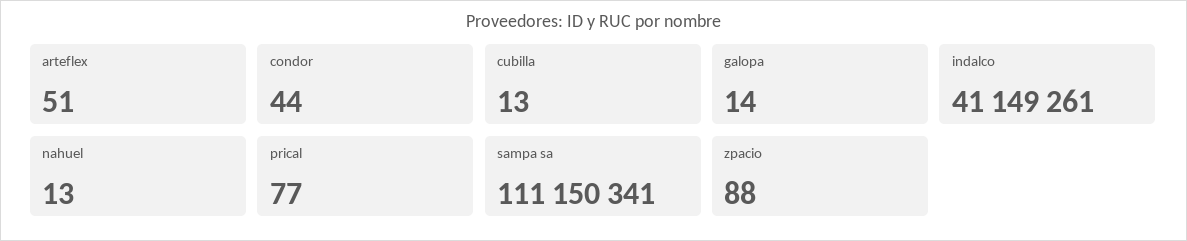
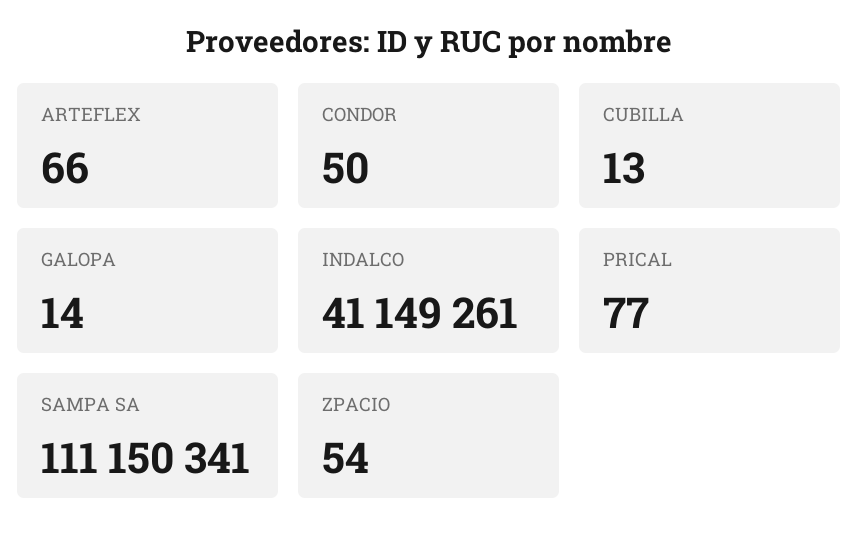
  {
-   "arteflex": 51,
+   "arteflex": 66,
-   "condor": 44,
+   "condor": 50,
    "cubilla": 13,
    "galopa": 14,
    "indalco": 41149261,
-   "nahuel": 13,
    "prical": 77,
    "sampa sa": 111150341,
-   "zpacio": 88
+   "zpacio": 54
  }

